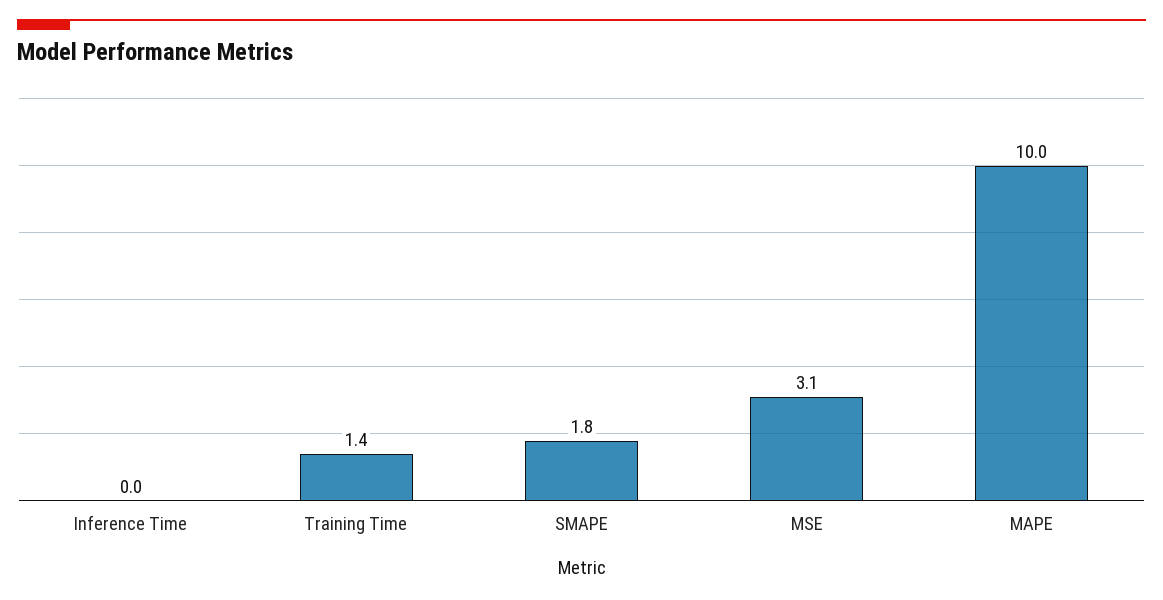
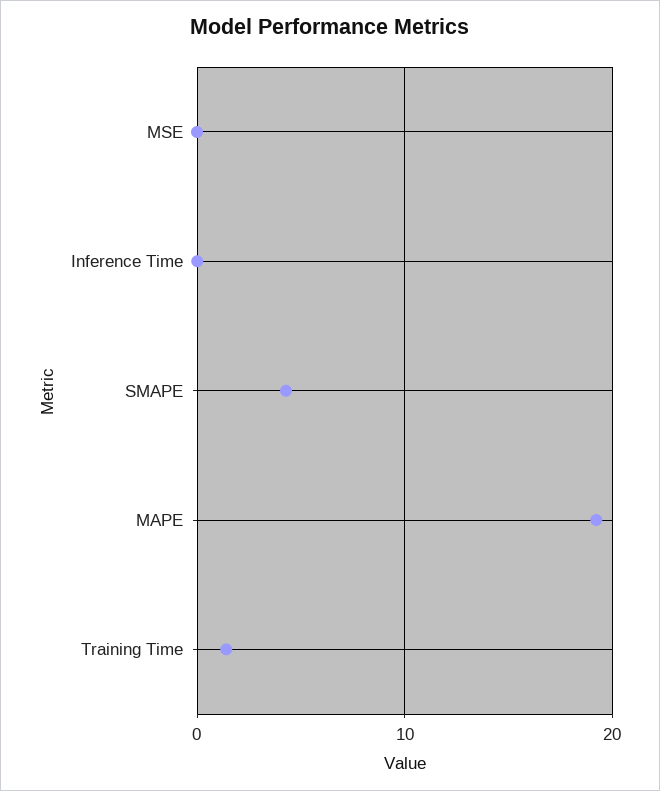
  {
    "Inference Time": 0,
    "Training Time": 1.4,
-   "SMAPE": 1.8,
+   "SMAPE": 4,
-   "MSE": 3.1,
+   "MSE": 0,
-   "MAPE": 10
+   "MAPE": 19
  }

